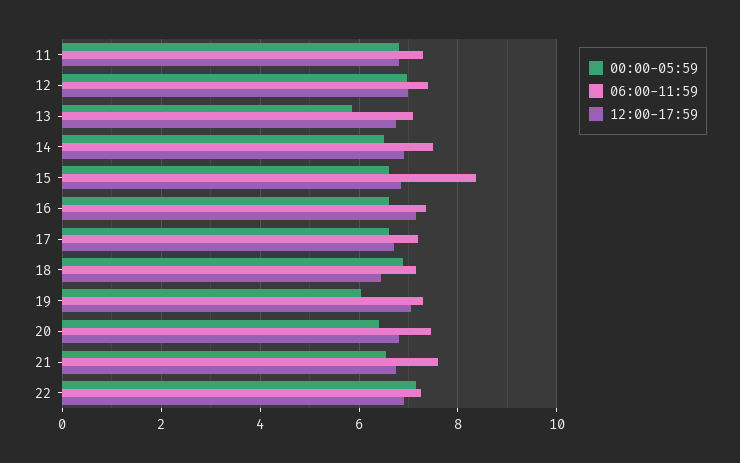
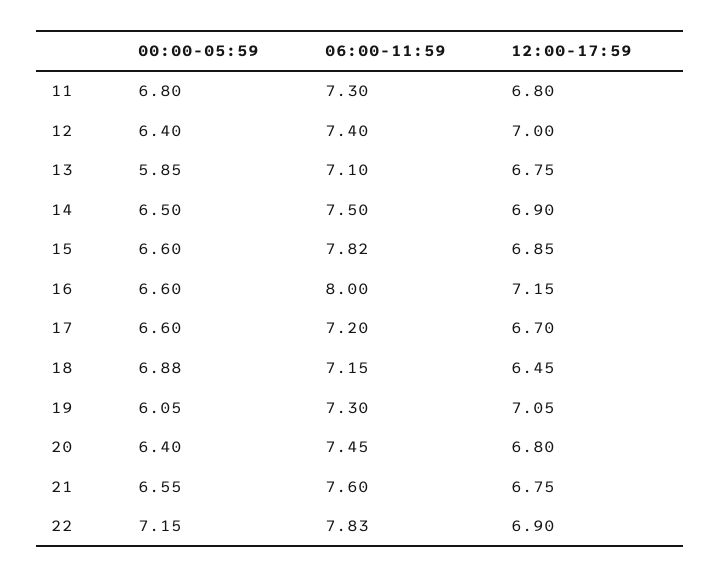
  {
    "00:00-05:59": {
      "11": 6.8,
-     "12": 7,
+     "12": 6.4,
      "13": 5.85,
      "14": 6.5,
      "15": 6.6,
      "16": 6.6,
      "17": 6.6,
      "18": 6.88,
      "19": 6.05,
      "20": 6.4,
      "21": 6.55,
      "22": 7.15
    },
    "06:00-11:59": {
      "11": 7.3,
      "12": 7.4,
      "13": 7.1,
      "14": 7.5,
-     "15": 8.4,
+     "15": 7.82,
-     "16": 7.4,
+     "16": 8,
      "17": 7.2,
      "18": 7.15,
      "19": 7.3,
      "20": 7.45,
      "21": 7.6,
-     "22": 7.2
+     "22": 7.83
    },
    "12:00-17:59": {
      "11": 6.8,
      "12": 7,
      "13": 6.75,
      "14": 6.9,
      "15": 6.85,
      "16": 7.15,
      "17": 6.7,
      "18": 6.45,
      "19": 7.05,
      "20": 6.8,
      "21": 6.75,
      "22": 6.9
    }
  }

